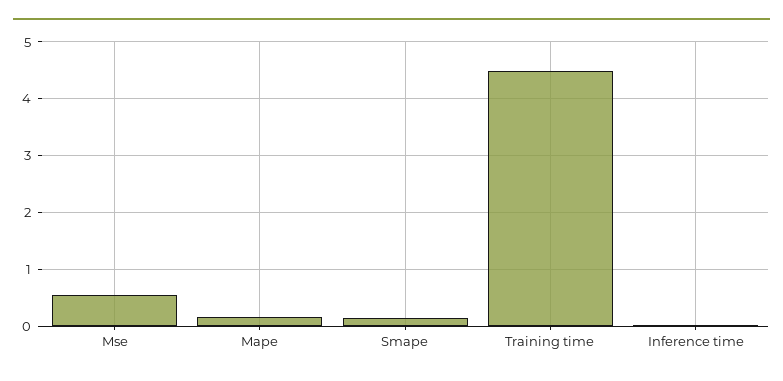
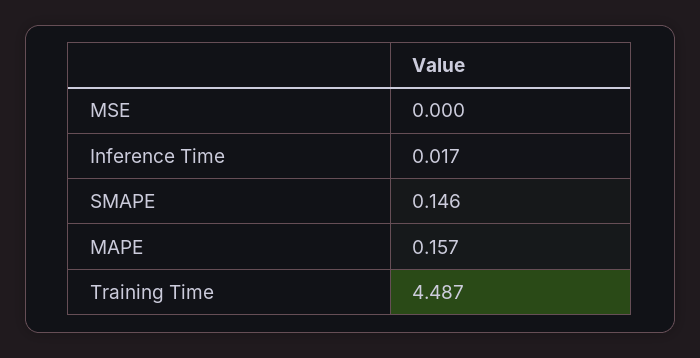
  {
-   "Mse": 0.6,
+   "Mse": 0,
    "Mape": 0.157,
    "Smape": 0.146,
    "Training time": 4.487,
    "Inference time": 0.017
  }

